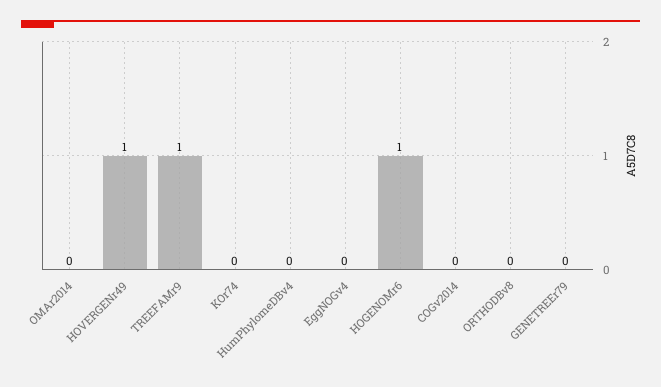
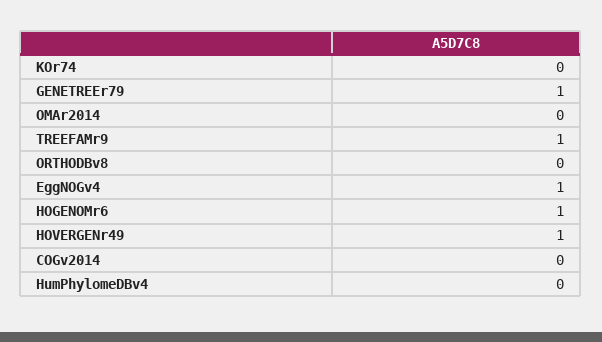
  {
    "OMAr2014": 0,
    "HOVERGENr49": 1,
    "TREEFAMr9": 1,
    "KOr74": 0,
    "HumPhylomeDBv4": 0,
-   "EggNOGv4": 0,
+   "EggNOGv4": 1,
    "HOGENOMr6": 1,
    "COGv2014": 0,
    "ORTHODBv8": 0,
-   "GENETREEr79": 0
+   "GENETREEr79": 1
  }

